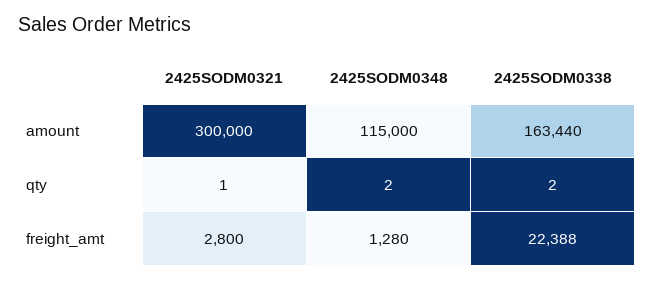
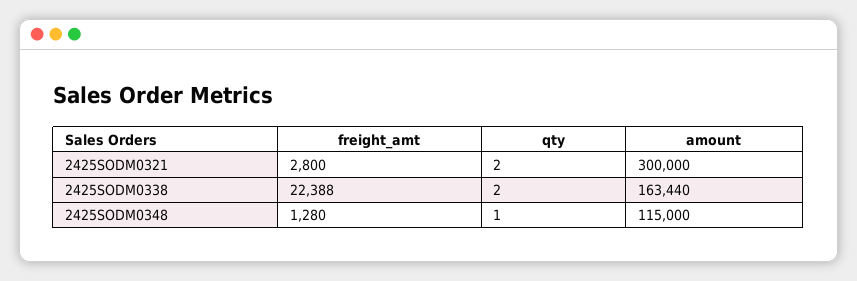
  {
    "2425SODM0321": {
      "amount": 300000,
-     "qty": 1,
+     "qty": 2,
      "freight_amt": 2800
    },
    "2425SODM0348": {
      "amount": 115000,
-     "qty": 2,
+     "qty": 1,
      "freight_amt": 1280
    },
    "2425SODM0338": {
      "amount": 163440,
      "qty": 2,
      "freight_amt": 22388
    }
  }

